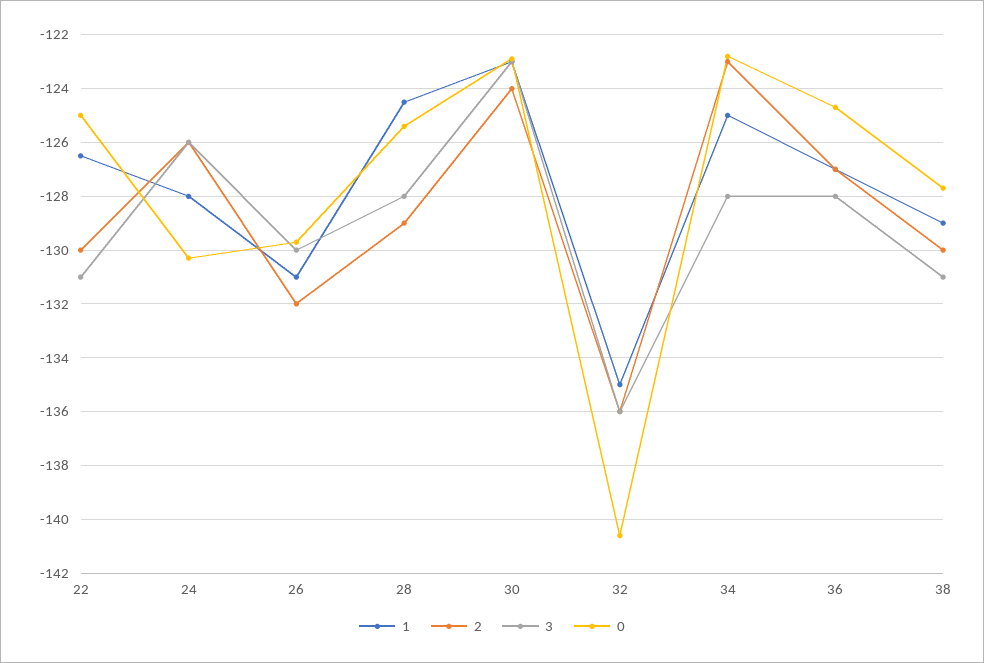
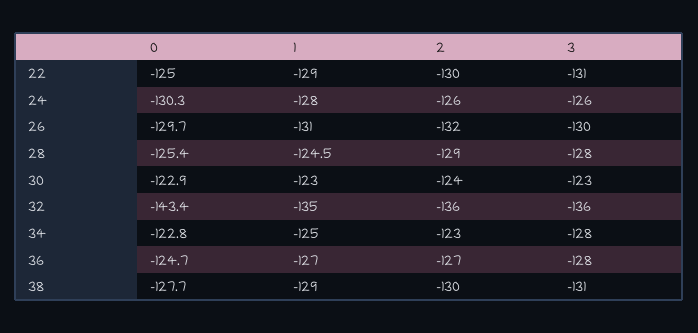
  {
    "1": {
-     "22": -126.5,
+     "22": -129,
      "24": -128,
      "26": -131,
      "28": -124.5,
      "30": -123,
      "32": -135,
      "34": -125,
      "36": -127,
      "38": -129
    },
    "2": {
      "22": -130,
      "24": -126,
      "26": -132,
      "28": -129,
      "30": -124,
      "32": -136,
      "34": -123,
      "36": -127,
      "38": -130
    },
    "3": {
      "22": -131,
      "24": -126,
      "26": -130,
      "28": -128,
      "30": -123,
      "32": -136,
      "34": -128,
      "36": -128,
      "38": -131
    },
    "0": {
      "22": -125,
      "24": -130.3,
      "26": -129.7,
      "28": -125.4,
      "30": -122.9,
-     "32": -140.5,
+     "32": -143.4,
      "34": -122.8,
      "36": -124.7,
      "38": -127.7
    }
  }

